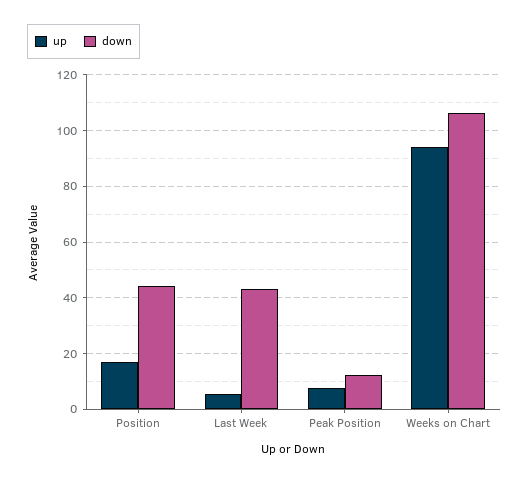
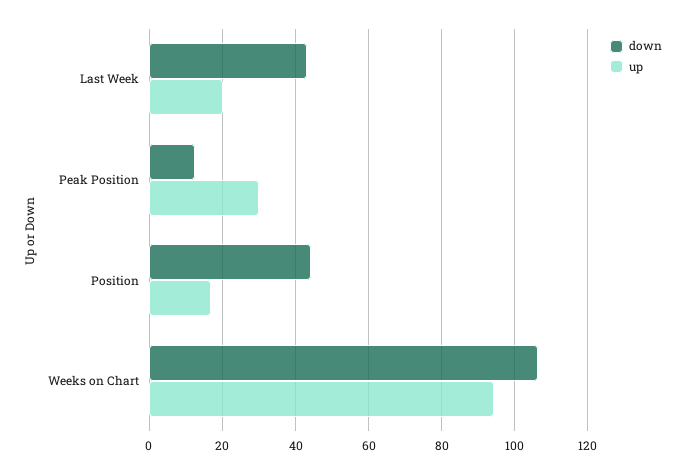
  {
    "up": {
      "Position": 16,
-     "Last Week": 5,
+     "Last Week": 20,
-     "Peak Position": 7.5,
+     "Peak Position": 30,
      "Weeks on Chart": 94
    },
    "down": {
      "Position": 44,
      "Last Week": 44,
      "Peak Position": 12,
      "Weeks on Chart": 106
    }
  }

